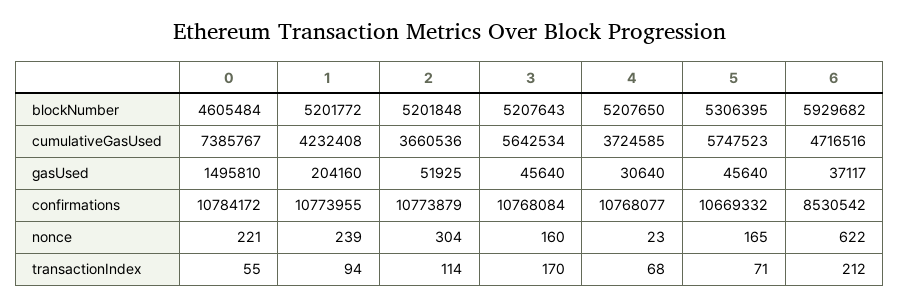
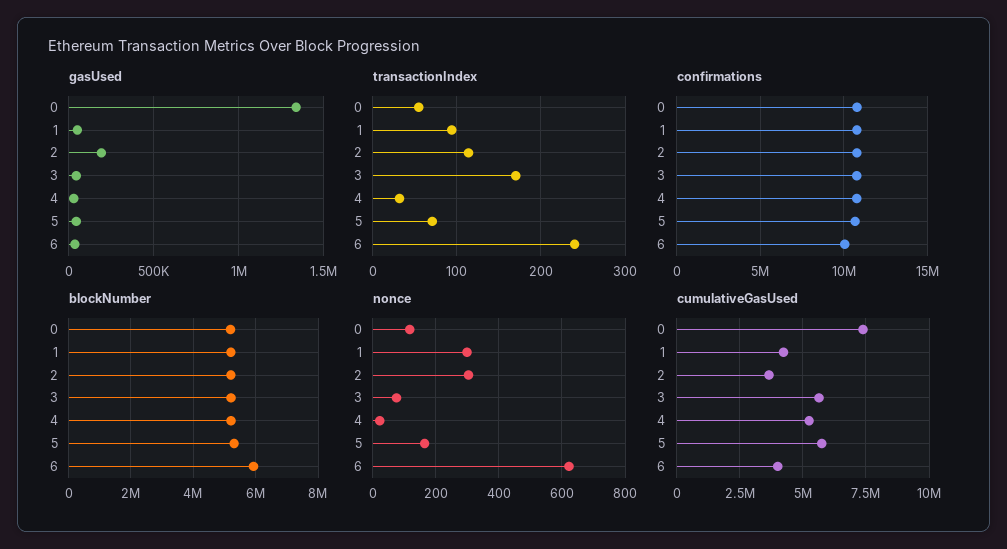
  {
    "blockNumber": {
-     "0": 4605484,
+     "0": 5200000,
      "1": 5201772,
      "2": 5201848,
      "3": 5207643,
      "4": 5207650,
      "5": 5306395,
      "6": 5929682
    },
    "cumulativeGasUsed": {
      "0": 7385767,
      "1": 4232408,
      "2": 3660536,
      "3": 5642534,
-     "4": 3724585,
+     "4": 5250000,
      "5": 5747523,
-     "6": 4716516
+     "6": 4000000
    },
    "gasUsed": {
-     "0": 1495810,
+     "0": 1350000,
-     "1": 204160,
+     "1": 50000,
-     "2": 51925,
+     "2": 200000,
      "3": 45640,
      "4": 30640,
      "5": 45640,
      "6": 37117
    },
    "confirmations": {
      "0": 10784172,
      "1": 10773955,
      "2": 10773879,
      "3": 10768084,
      "4": 10768077,
      "5": 10669332,
-     "6": 8530542
+     "6": 10000000
    },
    "nonce": {
-     "0": 221,
+     "0": 120,
-     "1": 239,
+     "1": 300,
      "2": 304,
-     "3": 160,
+     "3": 80,
      "4": 23,
      "5": 165,
      "6": 622
    },
    "transactionIndex": {
      "0": 55,
      "1": 94,
      "2": 114,
      "3": 170,
-     "4": 68,
+     "4": 30,
      "5": 71,
-     "6": 212
+     "6": 240
    }
  }

